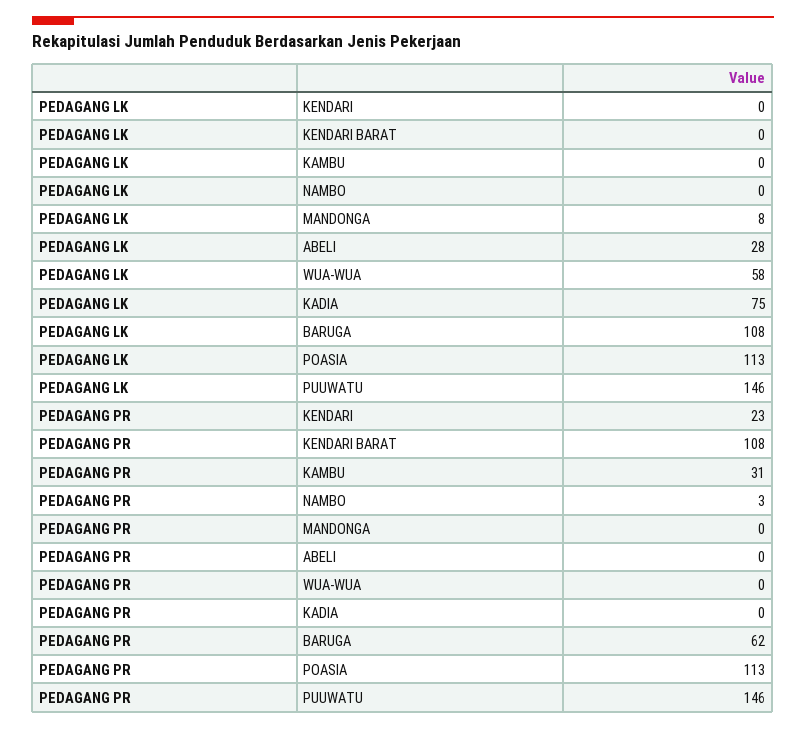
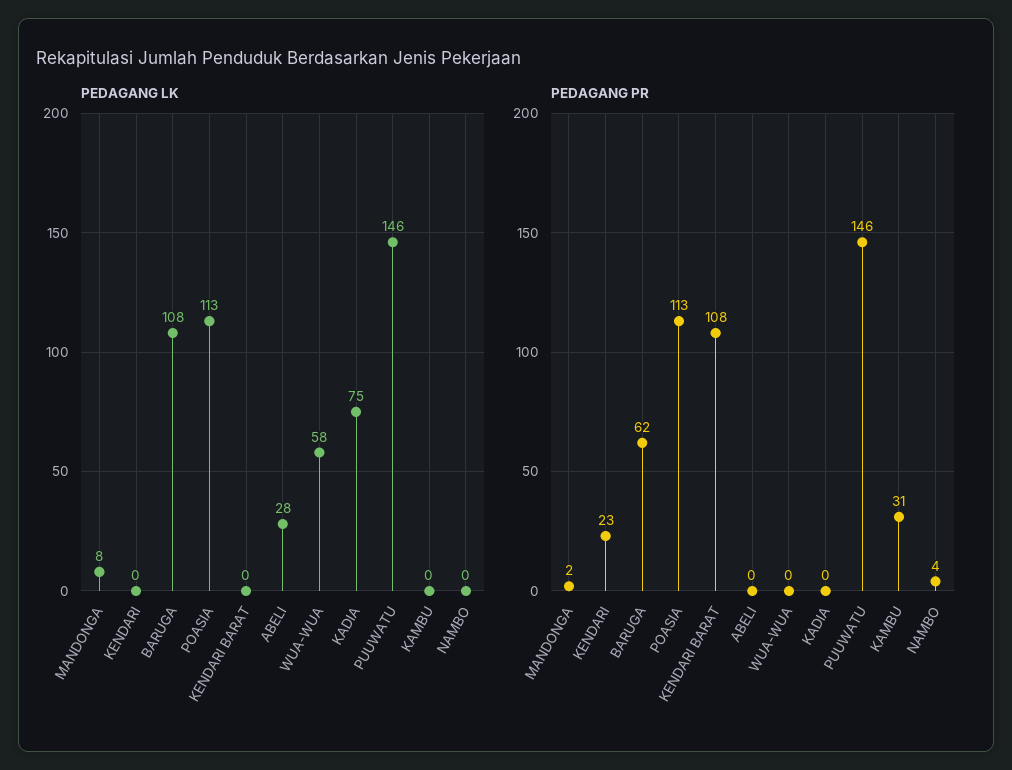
  {
    "PEDAGANG LK": {
      "KENDARI": 0,
      "KENDARI BARAT": 0,
      "KAMBU": 0,
      "NAMBO": 0,
      "MANDONGA": 8,
      "ABELI": 28,
      "WUA-WUA": 58,
      "KADIA": 75,
      "BARUGA": 108,
      "POASIA": 113,
      "PUUWATU": 146
    },
    "PEDAGANG PR": {
      "KENDARI": 23,
      "KENDARI BARAT": 108,
      "KAMBU": 31,
-     "NAMBO": 3,
+     "NAMBO": 4,
-     "MANDONGA": 0,
+     "MANDONGA": 2,
      "ABELI": 0,
      "WUA-WUA": 0,
      "KADIA": 0,
      "BARUGA": 62,
      "POASIA": 113,
      "PUUWATU": 146
    }
  }

